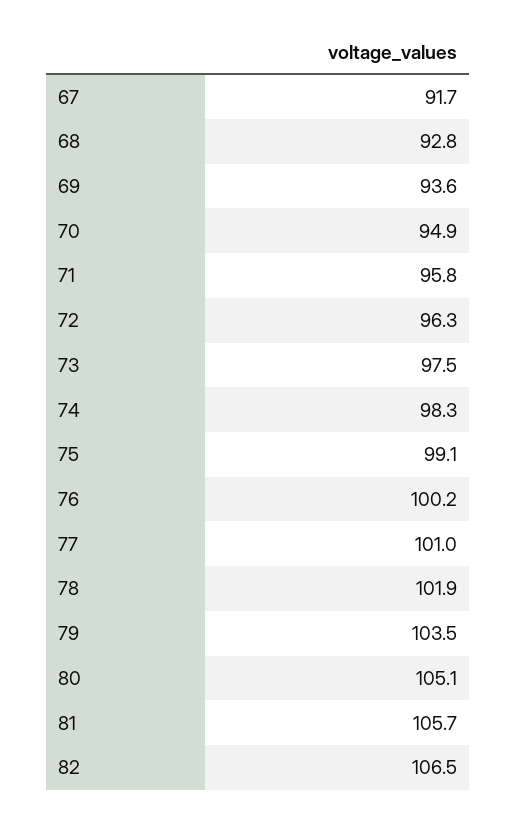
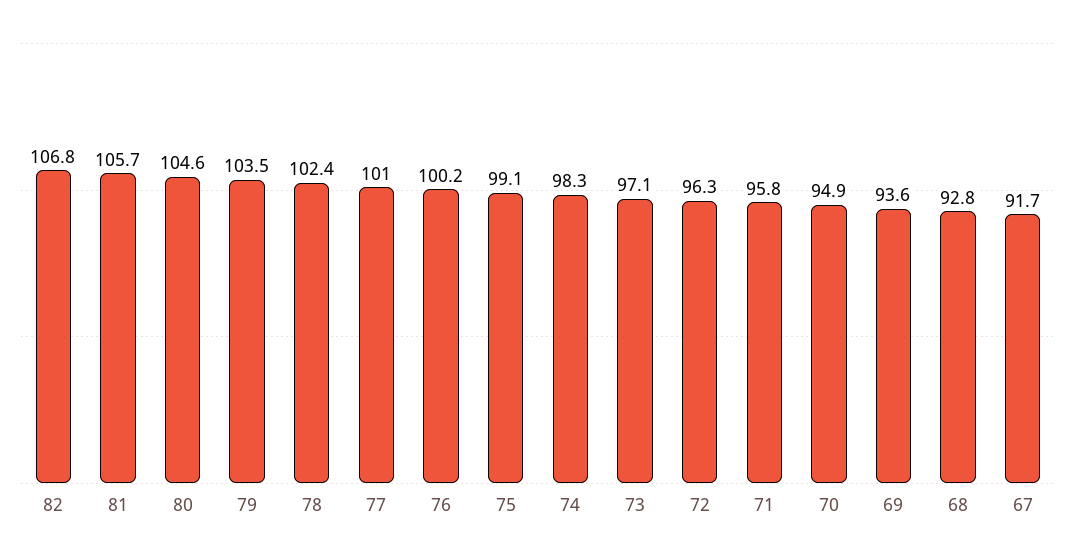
  {
    "67": 91.7,
    "68": 92.8,
    "69": 93.6,
    "70": 94.9,
    "71": 95.8,
    "72": 96.3,
-   "73": 97.5,
+   "73": 97.1,
    "74": 98.3,
    "75": 99.1,
    "76": 100.2,
    "77": 101,
-   "78": 101.9,
+   "78": 102.4,
    "79": 103.5,
-   "80": 105.1,
+   "80": 104.6,
    "81": 105.7,
-   "82": 106.5
+   "82": 106.8
  }

